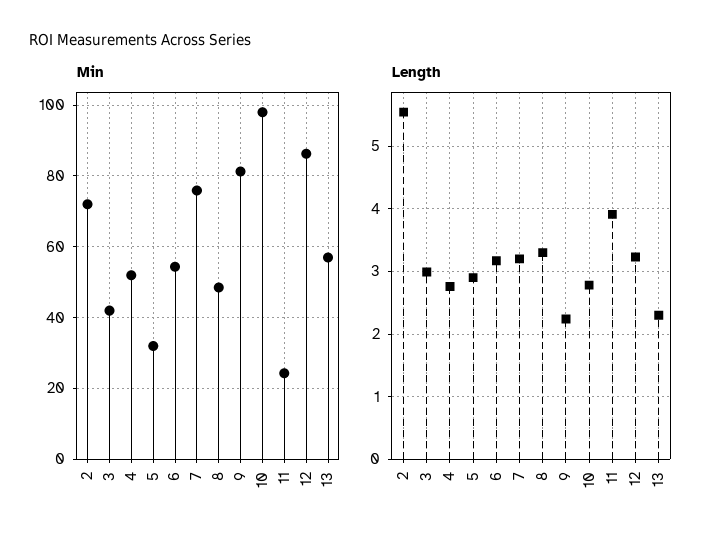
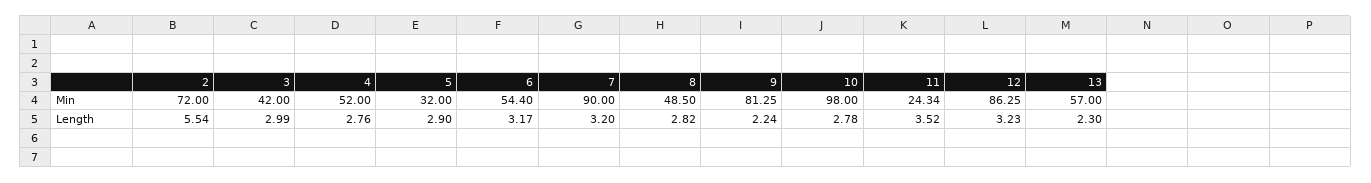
  {
    "Min": {
      "2": 72,
      "3": 42,
      "4": 52,
      "5": 32,
      "6": 54.4,
-     "7": 76,
+     "7": 90,
      "8": 48.5,
      "9": 81.25,
      "10": 98,
      "11": 24.34,
      "12": 86.25,
      "13": 57
    },
    "Length": {
      "2": 5.54,
      "3": 2.99,
      "4": 2.76,
      "5": 2.9,
      "6": 3.17,
      "7": 3.2,
-     "8": 3.3,
+     "8": 2.82,
      "9": 2.24,
      "10": 2.78,
-     "11": 3.9,
+     "11": 3.52,
      "12": 3.23,
      "13": 2.3
    }
  }

